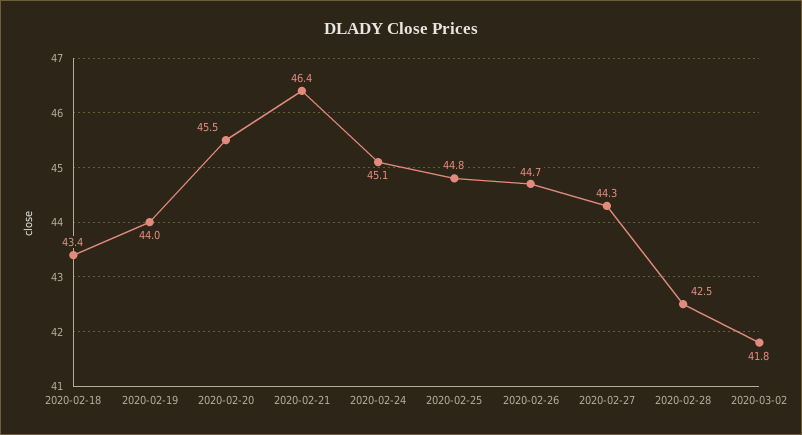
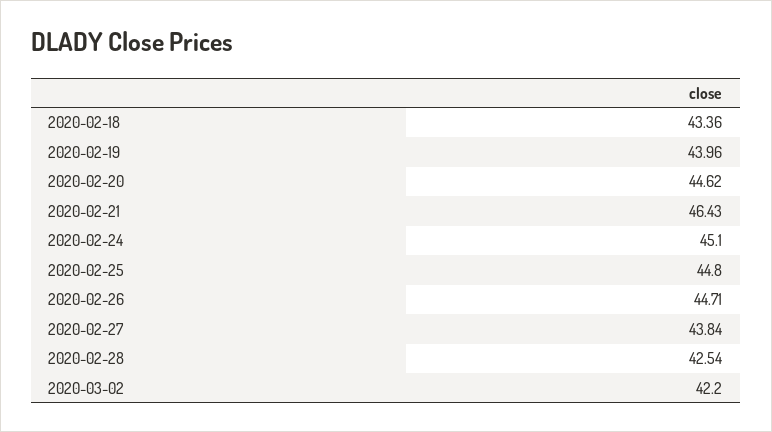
  {
    "2020-02-18": 43.36,
    "2020-02-19": 43.96,
-   "2020-02-20": 45.5,
+   "2020-02-20": 44.62,
    "2020-02-21": 46.43,
    "2020-02-24": 45.1,
    "2020-02-25": 44.8,
    "2020-02-26": 44.71,
-   "2020-02-27": 44.3,
+   "2020-02-27": 43.84,
    "2020-02-28": 42.54,
-   "2020-03-02": 41.8
+   "2020-03-02": 42.2
  }

